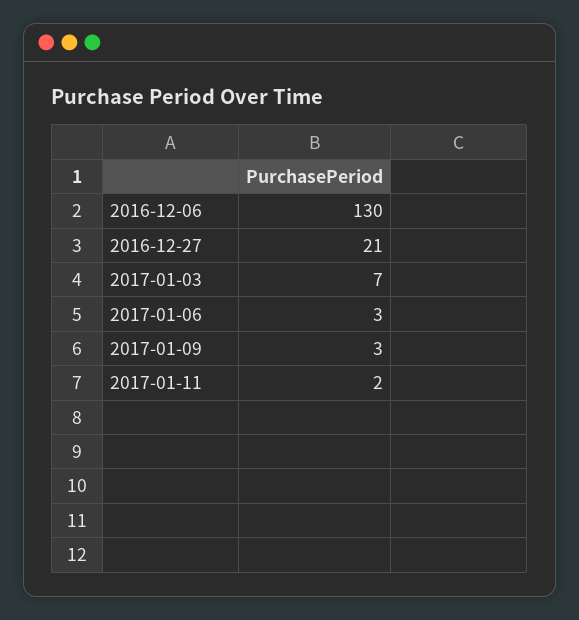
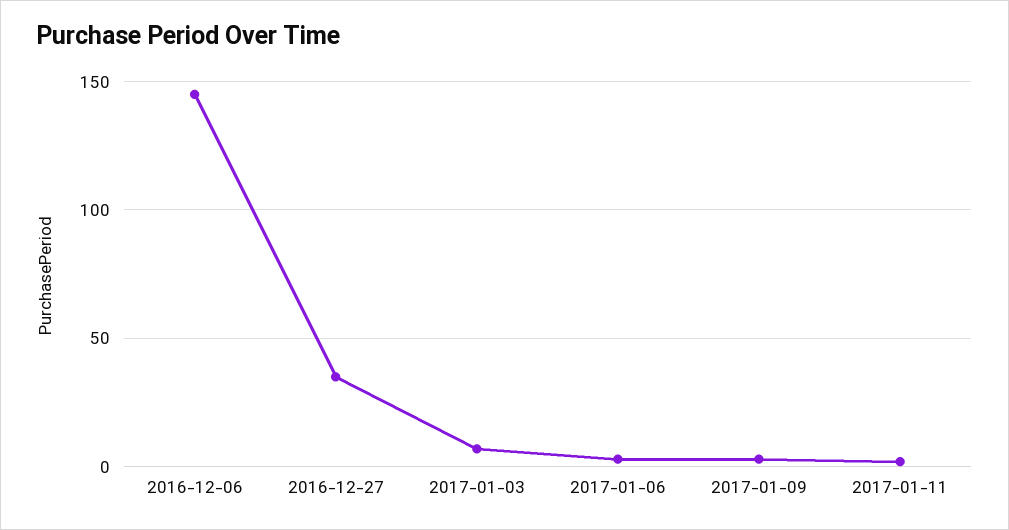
  {
-   "2016-12-06": 130,
+   "2016-12-06": 145,
-   "2016-12-27": 21,
+   "2016-12-27": 35,
    "2017-01-03": 7,
    "2017-01-06": 3,
    "2017-01-09": 3,
    "2017-01-11": 2
  }

